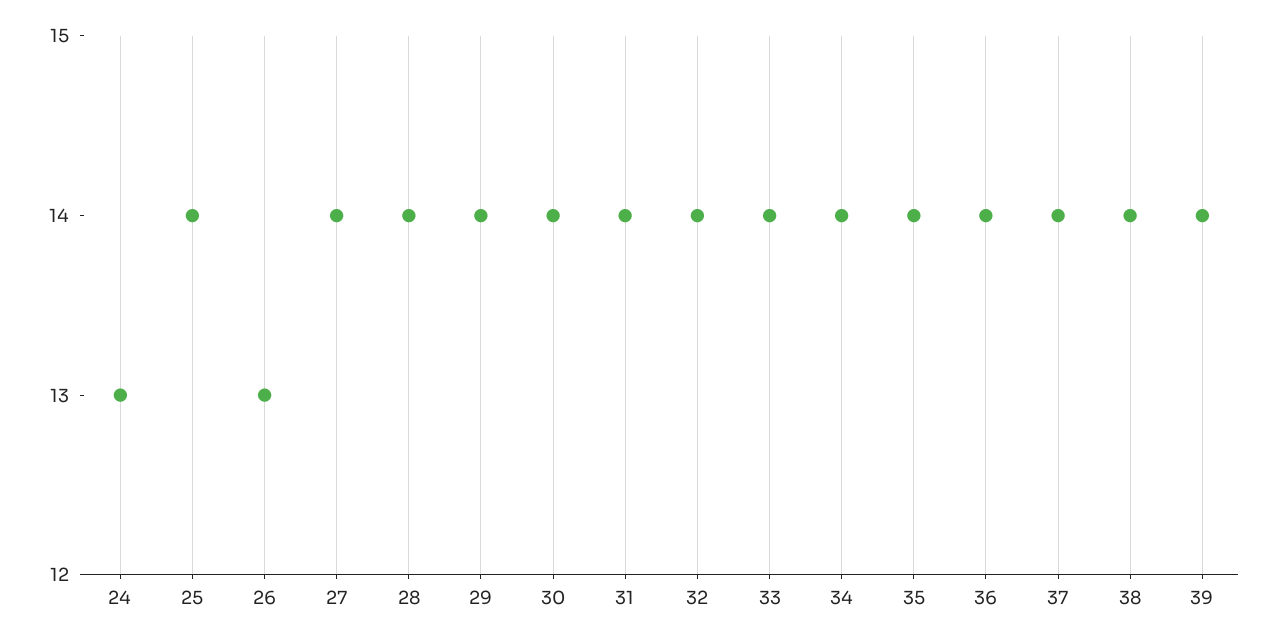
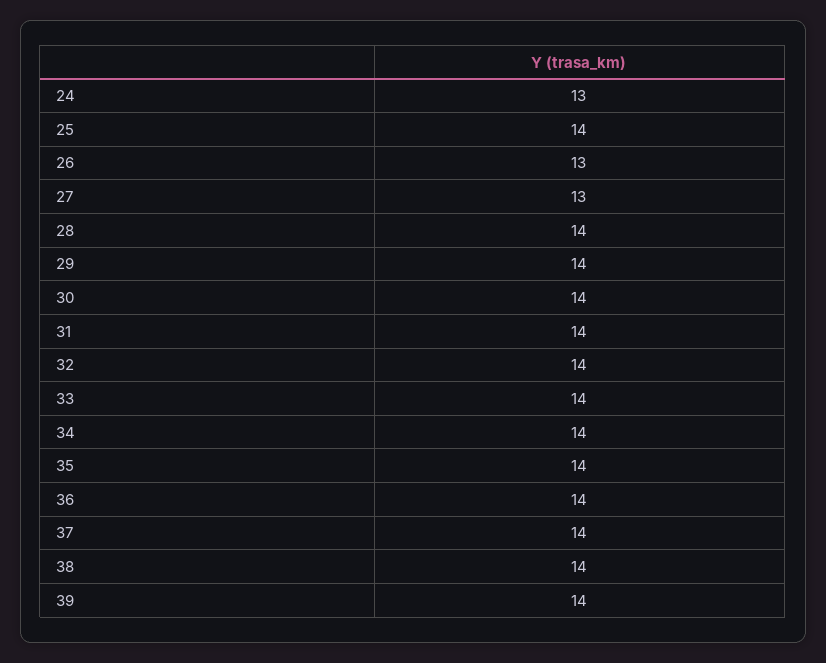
  {
    "24": 13,
    "25": 14,
    "26": 13,
-   "27": 14,
+   "27": 13,
    "28": 14,
    "29": 14,
    "30": 14,
    "31": 14,
    "32": 14,
    "33": 14,
    "34": 14,
    "35": 14,
    "36": 14,
    "37": 14,
    "38": 14,
    "39": 14
  }

